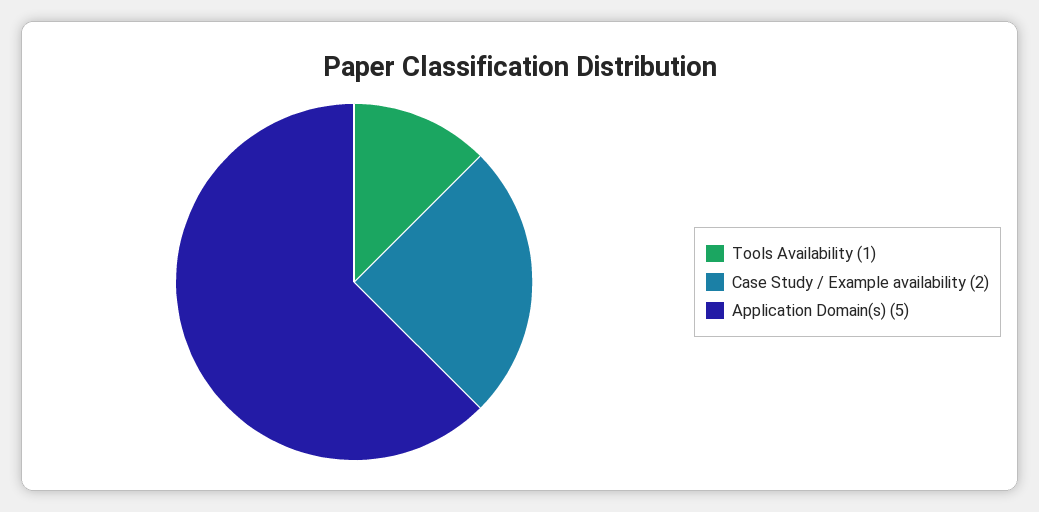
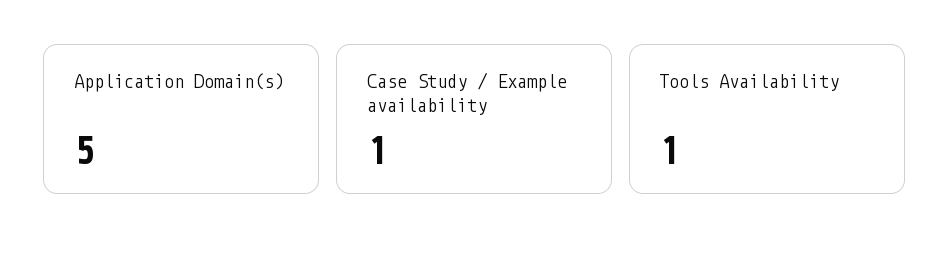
  {
    "Tools Availability": 1,
-   "Case Study / Example availability": 2,
+   "Case Study / Example availability": 1,
    "Application Domain(s)": 5
  }

